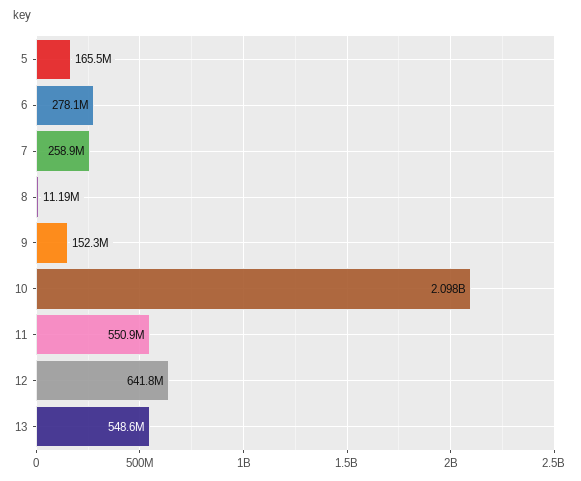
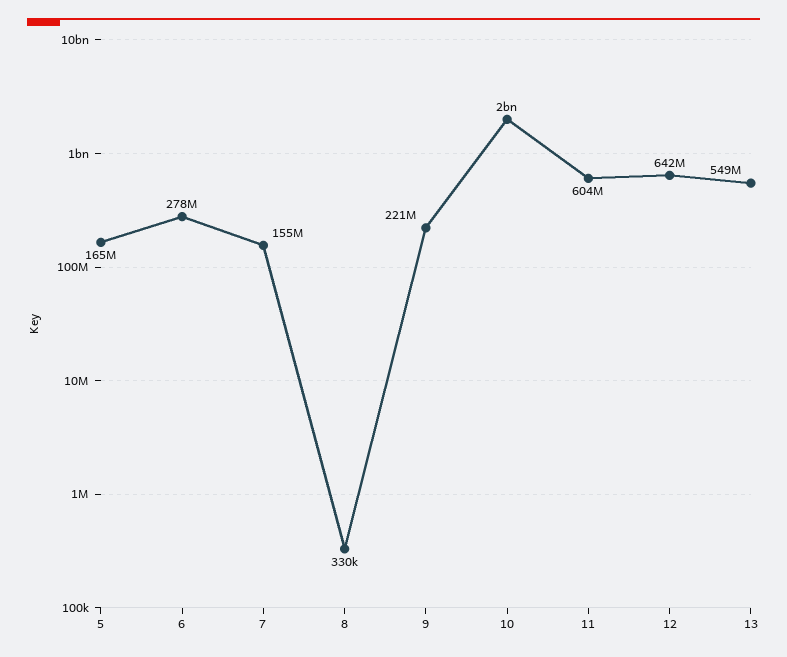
  {
    "5": 165500000,
    "6": 278100000,
-   "7": 258900000,
+   "7": 155000000,
-   "8": 11190000,
+   "8": 330000,
-   "9": 152300000,
+   "9": 221000000,
-   "10": 2098000000,
+   "10": 2000000000,
-   "11": 550900000,
+   "11": 604000000,
    "12": 641800000,
    "13": 548600000
  }

